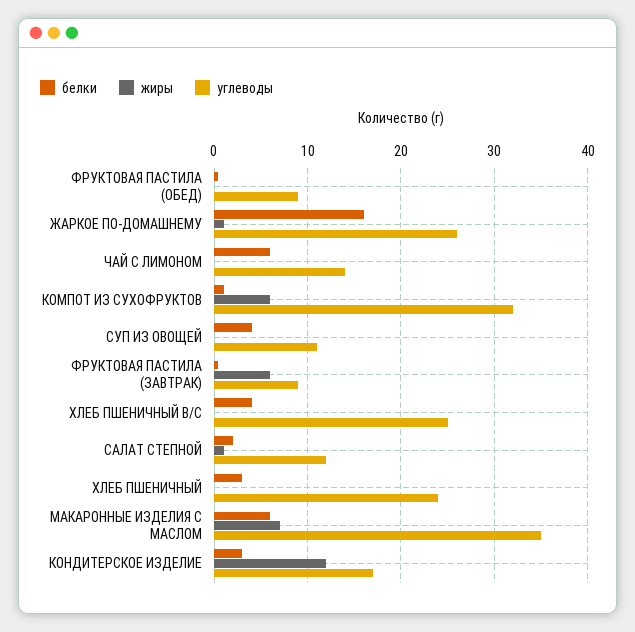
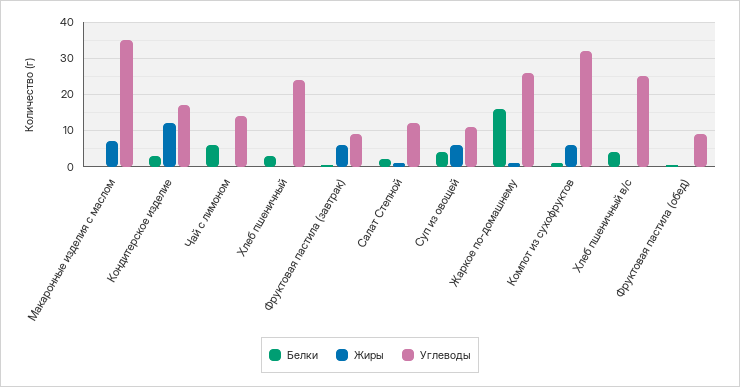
  {
    "белки": {
      "ФРУКТОВАЯ ПАСТИЛА (ОБЕД)": 0,
      "ЖАРКОЕ ПО-ДОМАШНЕМУ": 16,
      "ЧАЙ С ЛИМОНОМ": 6,
      "КОМПОТ ИЗ СУХОФРУКТОВ": 1,
      "СУП ИЗ ОВОЩЕЙ": 4,
      "ФРУКТОВАЯ ПАСТИЛА (ЗАВТРАК)": 0,
      "ХЛЕБ ПШЕНИЧНЫЙ В/С": 4,
      "САЛАТ СТЕПНОЙ": 2,
      "ХЛЕБ ПШЕНИЧНЫЙ": 3,
-     "МАКАРОННЫЕ ИЗДЕЛИЯ С МАСЛОМ": 6,
+     "МАКАРОННЫЕ ИЗДЕЛИЯ С МАСЛОМ": 0,
      "КОНДИТЕРСКОЕ ИЗДЕЛИЕ": 3
    },
    "жиры": {
      "ФРУКТОВАЯ ПАСТИЛА (ОБЕД)": 0,
      "ЖАРКОЕ ПО-ДОМАШНЕМУ": 1,
      "ЧАЙ С ЛИМОНОМ": 0,
      "КОМПОТ ИЗ СУХОФРУКТОВ": 6,
-     "СУП ИЗ ОВОЩЕЙ": 0,
+     "СУП ИЗ ОВОЩЕЙ": 6,
      "ФРУКТОВАЯ ПАСТИЛА (ЗАВТРАК)": 6,
      "ХЛЕБ ПШЕНИЧНЫЙ В/С": 0,
      "САЛАТ СТЕПНОЙ": 1,
      "ХЛЕБ ПШЕНИЧНЫЙ": 0,
      "МАКАРОННЫЕ ИЗДЕЛИЯ С МАСЛОМ": 7,
      "КОНДИТЕРСКОЕ ИЗДЕЛИЕ": 12
    },
    "углеводы": {
      "ФРУКТОВАЯ ПАСТИЛА (ОБЕД)": 9,
      "ЖАРКОЕ ПО-ДОМАШНЕМУ": 26,
      "ЧАЙ С ЛИМОНОМ": 14,
      "КОМПОТ ИЗ СУХОФРУКТОВ": 32,
      "СУП ИЗ ОВОЩЕЙ": 11,
      "ФРУКТОВАЯ ПАСТИЛА (ЗАВТРАК)": 9,
      "ХЛЕБ ПШЕНИЧНЫЙ В/С": 25,
      "САЛАТ СТЕПНОЙ": 12,
      "ХЛЕБ ПШЕНИЧНЫЙ": 24,
      "МАКАРОННЫЕ ИЗДЕЛИЯ С МАСЛОМ": 35,
      "КОНДИТЕРСКОЕ ИЗДЕЛИЕ": 17
    }
  }

